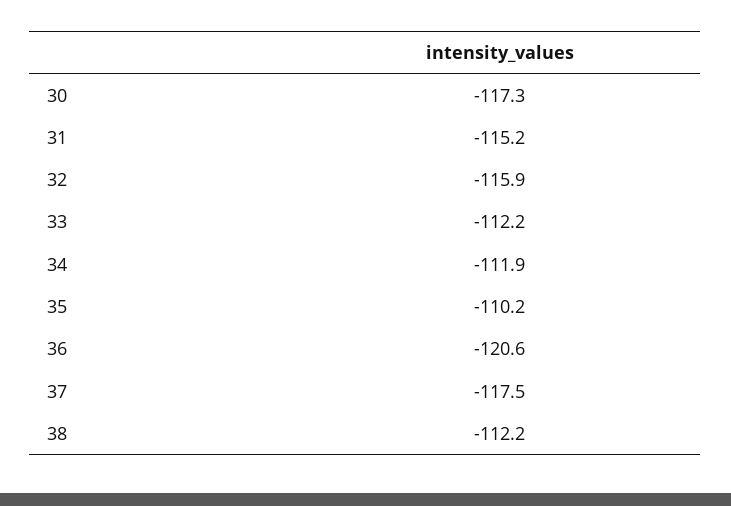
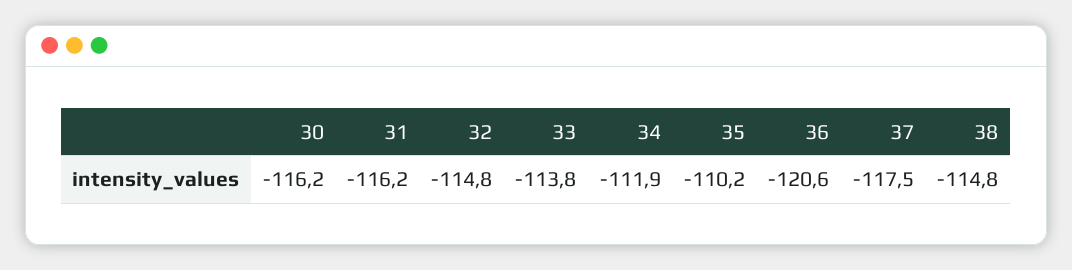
  {
-   "30": -117.3,
+   "30": -116.2,
-   "31": -115.2,
+   "31": -116.2,
-   "32": -115.9,
+   "32": -114.8,
-   "33": -112.2,
+   "33": -113.8,
    "34": -111.9,
    "35": -110.2,
    "36": -120.6,
    "37": -117.5,
-   "38": -112.2
+   "38": -114.8
  }

